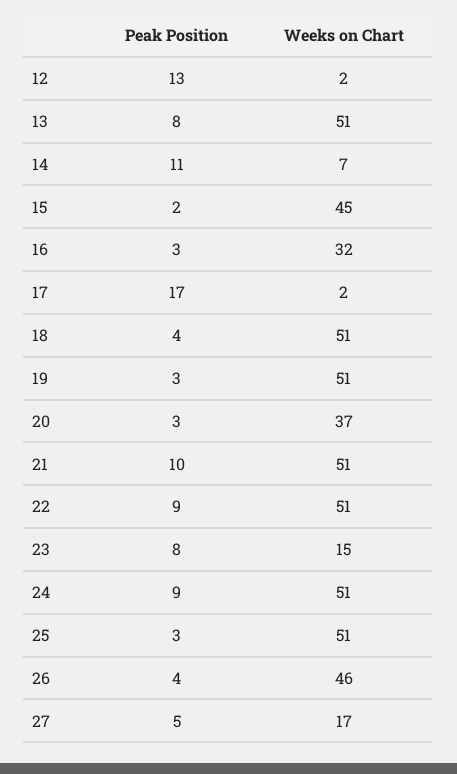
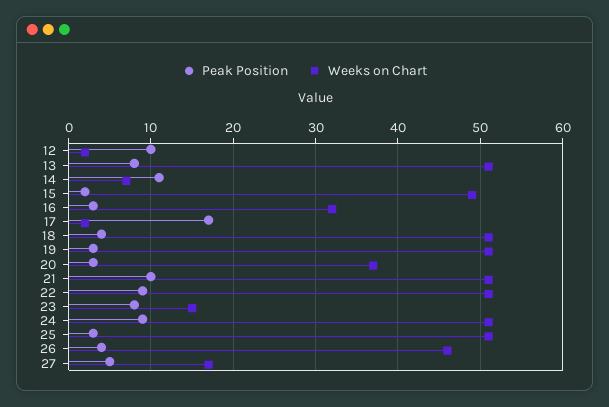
  {
    "Peak Position": {
-     "12": 13,
+     "12": 10,
      "13": 8,
      "14": 11,
      "15": 2,
      "16": 3,
      "17": 17,
      "18": 4,
      "19": 3,
      "20": 3,
      "21": 10,
      "22": 9,
      "23": 8,
      "24": 9,
      "25": 3,
      "26": 4,
      "27": 5
    },
    "Weeks on Chart": {
      "12": 2,
      "13": 51,
      "14": 7,
-     "15": 45,
+     "15": 49,
      "16": 32,
      "17": 2,
      "18": 51,
      "19": 51,
      "20": 37,
      "21": 51,
      "22": 51,
      "23": 15,
      "24": 51,
      "25": 51,
      "26": 46,
      "27": 17
    }
  }

